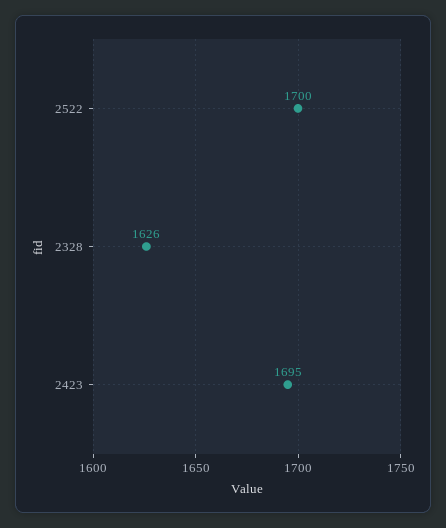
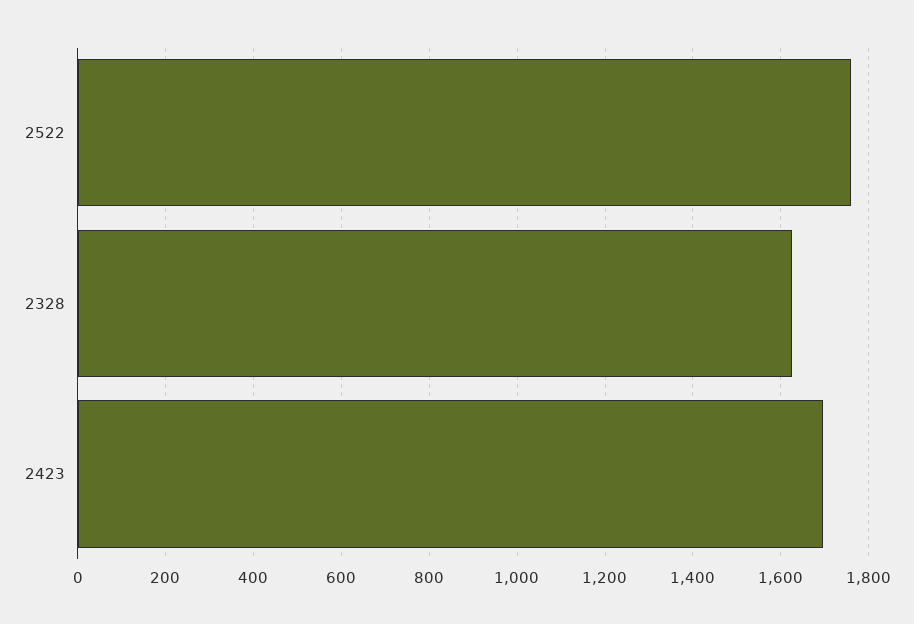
  {
-   "2522": 1700,
+   "2522": 1760,
    "2328": 1626,
    "2423": 1695
  }

